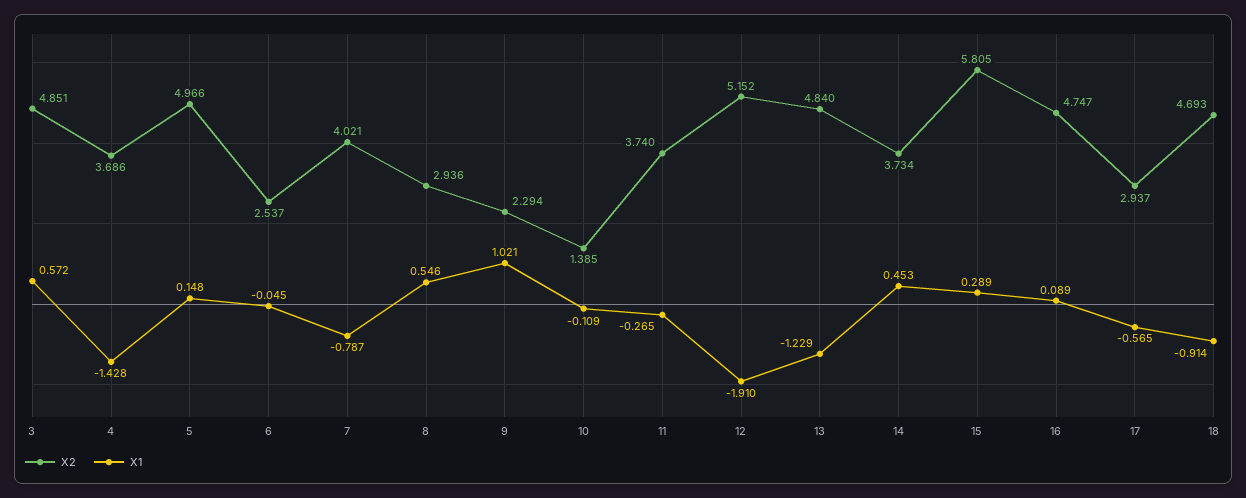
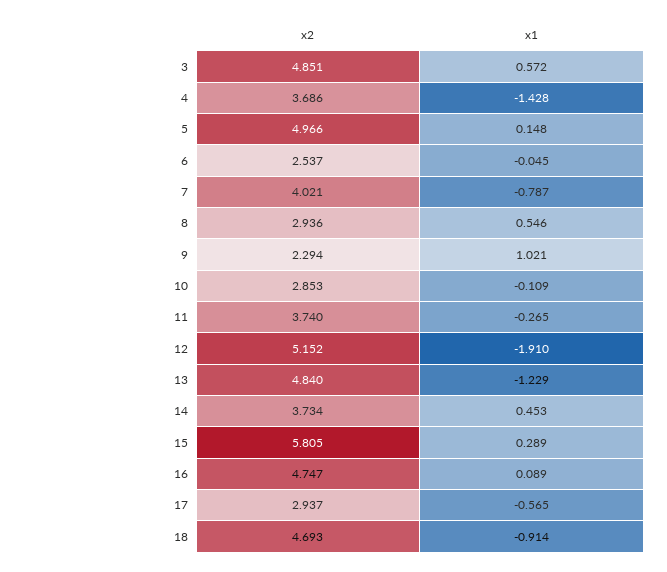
  {
    "X2": {
      "3": 4.851,
      "4": 3.686,
      "5": 4.966,
      "6": 2.537,
      "7": 4.021,
      "8": 2.936,
      "9": 2.294,
-     "10": 1.385,
+     "10": 2.853,
      "11": 3.74,
      "12": 5.152,
      "13": 4.84,
      "14": 3.734,
      "15": 5.805,
      "16": 4.747,
      "17": 2.937,
      "18": 4.693
    },
    "X1": {
      "3": 0.572,
      "4": -1.428,
      "5": 0.148,
      "6": -0.045,
      "7": -0.787,
      "8": 0.546,
      "9": 1.021,
      "10": -0.109,
      "11": -0.265,
      "12": -1.91,
      "13": -1.229,
      "14": 0.453,
      "15": 0.289,
      "16": 0.089,
      "17": -0.565,
      "18": -0.914
    }
  }

